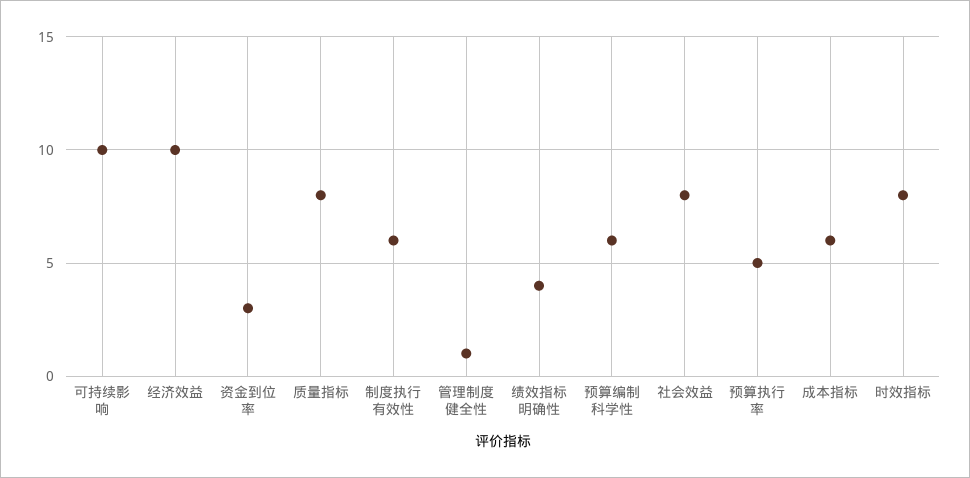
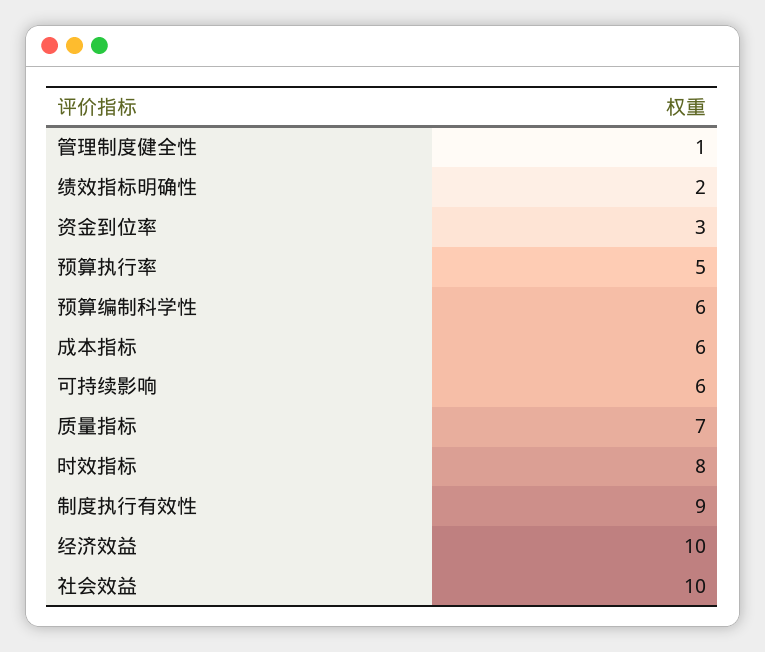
  {
-   "可持续影响": 10,
+   "可持续影响": 6,
    "经济效益": 10,
    "资金到位率": 3,
-   "质量指标": 8,
+   "质量指标": 7,
-   "制度执行有效性": 6,
+   "制度执行有效性": 9,
    "管理制度健全性": 1,
-   "绩效指标明确性": 4,
+   "绩效指标明确性": 2,
    "预算编制科学性": 6,
-   "社会效益": 8,
+   "社会效益": 10,
    "预算执行率": 5,
    "成本指标": 6,
    "时效指标": 8
  }

